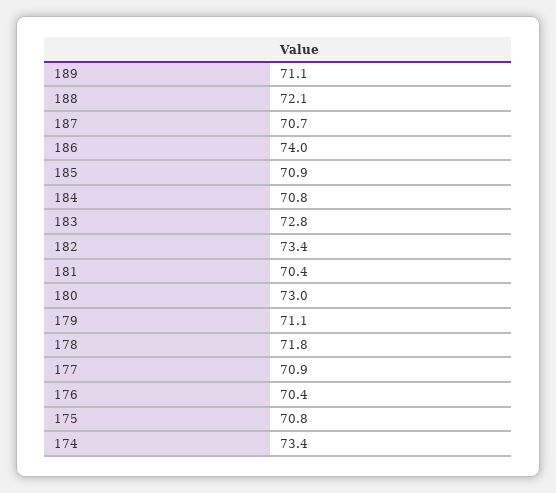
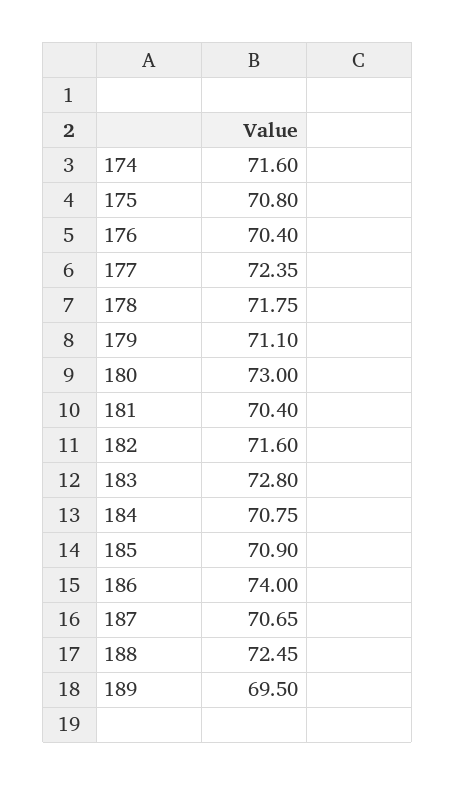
  {
-   "189": 71.1,
+   "189": 69.5,
-   "188": 72.1,
+   "188": 72.45,
    "187": 70.65,
    "186": 74,
    "185": 70.9,
    "184": 70.75,
    "183": 72.8,
-   "182": 73.4,
+   "182": 71.6,
    "181": 70.4,
    "180": 73,
    "179": 71.1,
    "178": 71.75,
-   "177": 70.9,
+   "177": 72.35,
    "176": 70.4,
    "175": 70.8,
-   "174": 73.4
+   "174": 71.6
  }

